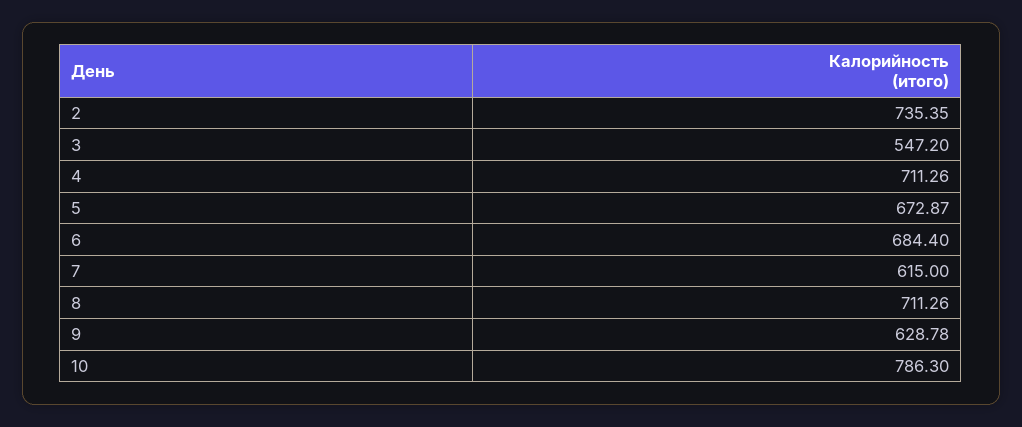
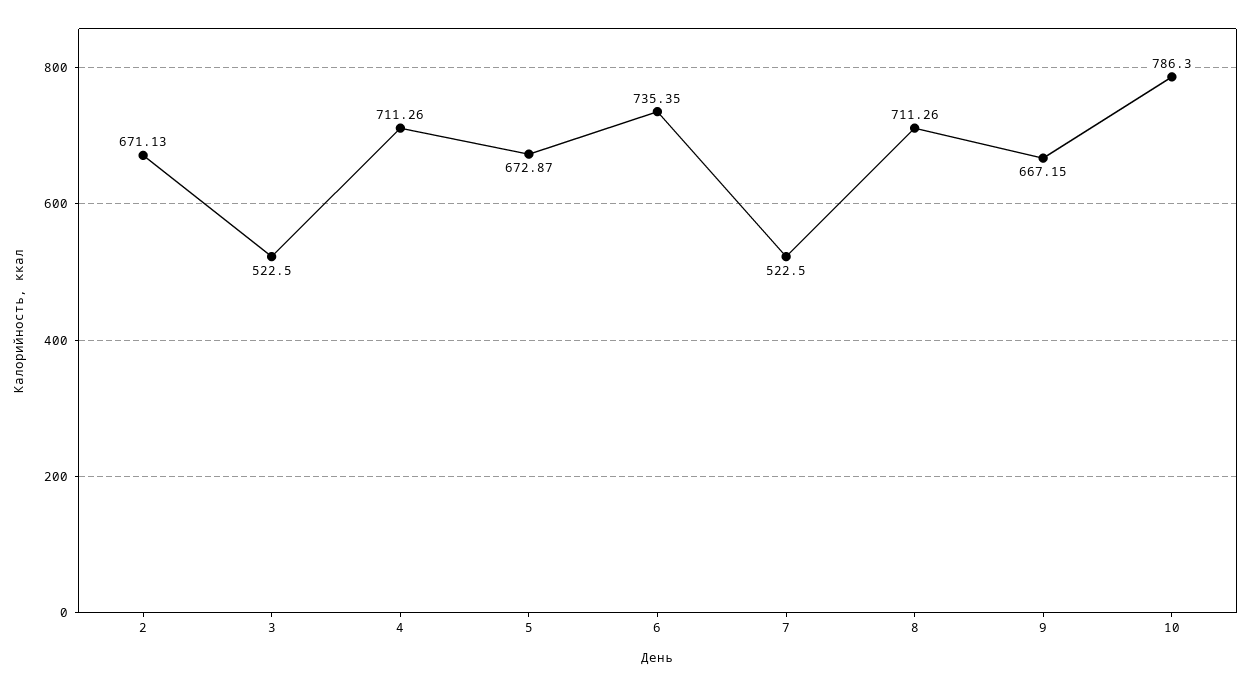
  {
-   "2": 735.35,
+   "2": 671.13,
-   "3": 547.2,
+   "3": 522.5,
    "4": 711.26,
    "5": 672.87,
-   "6": 684.4,
+   "6": 735.35,
-   "7": 615,
+   "7": 522.5,
    "8": 711.26,
-   "9": 628.78,
+   "9": 667.15,
    "10": 786.3
  }

